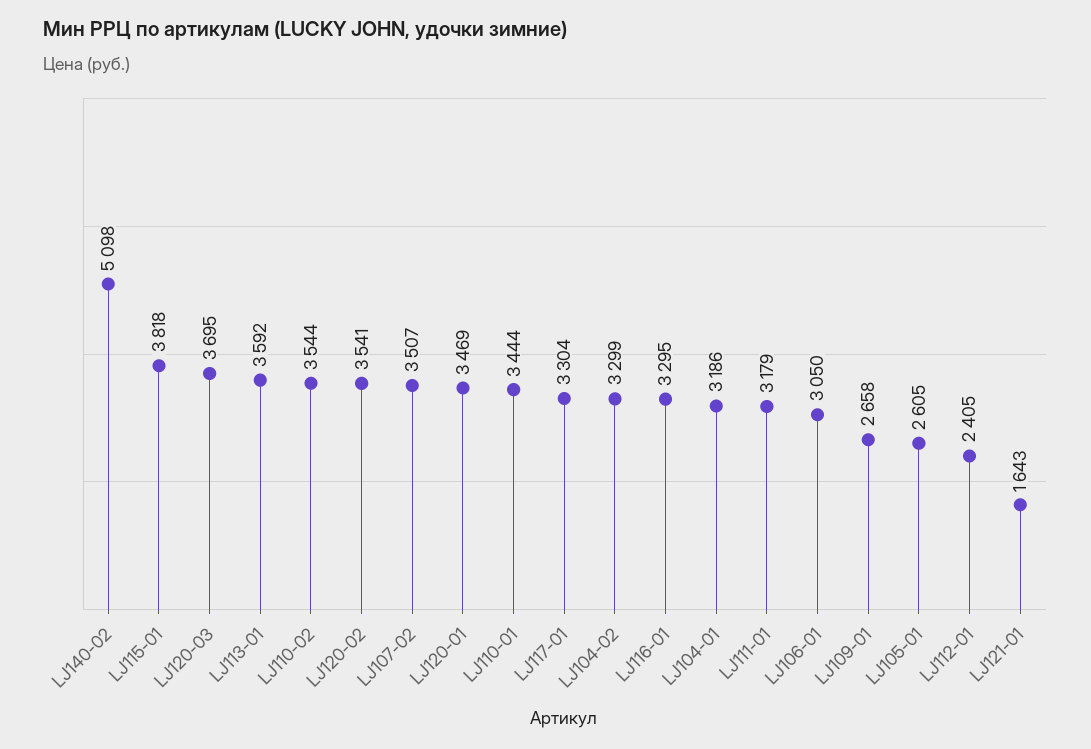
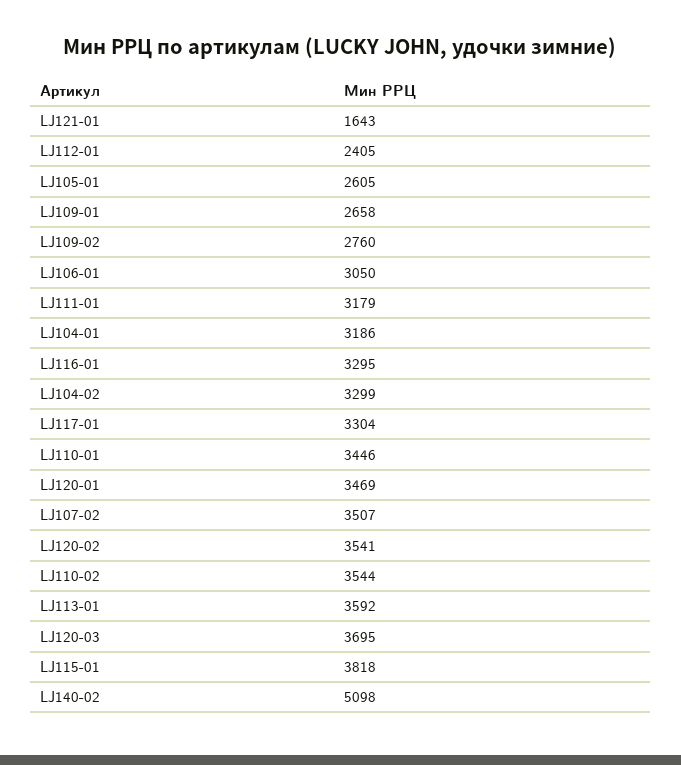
  {
    "LJ140-02": 5098,
    "LJ115-01": 3818,
    "LJ120-03": 3695,
    "LJ113-01": 3592,
    "LJ110-02": 3544,
    "LJ120-02": 3541,
    "LJ107-02": 3507,
    "LJ120-01": 3469,
-   "LJ110-01": 3444,
+   "LJ110-01": 3446,
    "LJ117-01": 3304,
    "LJ104-02": 3299,
    "LJ116-01": 3295,
    "LJ104-01": 3186,
    "LJ111-01": 3179,
    "LJ106-01": 3050,
    "LJ109-01": 2658,
    "LJ105-01": 2605,
    "LJ112-01": 2405,
-   "LJ121-01": 1643
+   "LJ121-01": 1643,
+   "LJ109-02": 2760
  }

